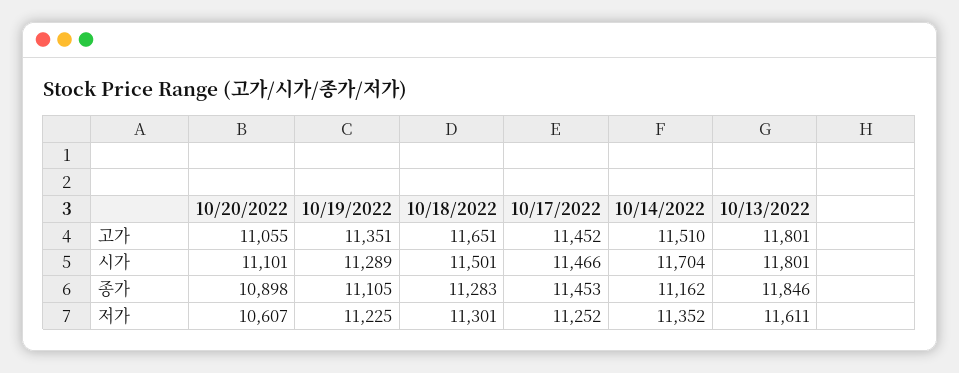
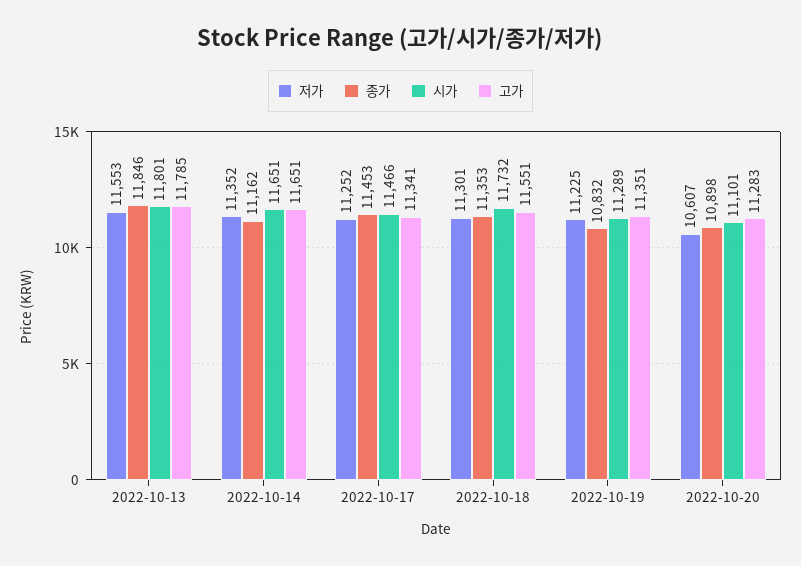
  {
    "고가": {
-     "10/20/2022": 11055,
+     "10/20/2022": 11283,
      "10/19/2022": 11351,
-     "10/18/2022": 11651,
+     "10/18/2022": 11551,
-     "10/17/2022": 11452,
+     "10/17/2022": 11341,
-     "10/14/2022": 11510,
+     "10/14/2022": 11651,
-     "10/13/2022": 11801
+     "10/13/2022": 11785
    },
    "시가": {
      "10/20/2022": 11101,
      "10/19/2022": 11289,
-     "10/18/2022": 11501,
+     "10/18/2022": 11732,
      "10/17/2022": 11466,
-     "10/14/2022": 11704,
+     "10/14/2022": 11651,
      "10/13/2022": 11801
    },
    "종가": {
      "10/20/2022": 10898,
-     "10/19/2022": 11105,
+     "10/19/2022": 10832,
-     "10/18/2022": 11283,
+     "10/18/2022": 11353,
      "10/17/2022": 11453,
      "10/14/2022": 11162,
      "10/13/2022": 11846
    },
    "저가": {
      "10/20/2022": 10607,
      "10/19/2022": 11225,
      "10/18/2022": 11301,
      "10/17/2022": 11252,
      "10/14/2022": 11352,
-     "10/13/2022": 11611
+     "10/13/2022": 11553
    }
  }

